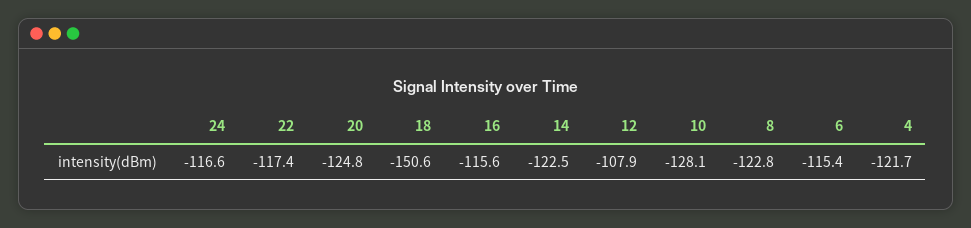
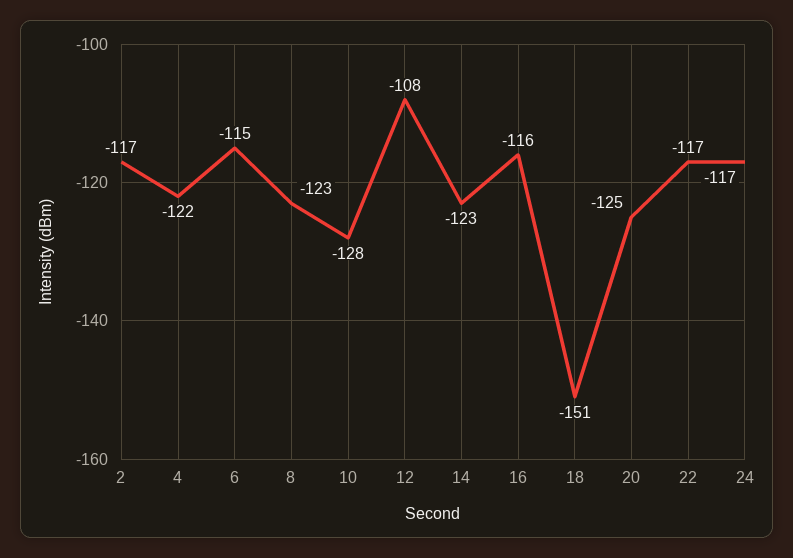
  {
    "24": -116.6,
    "22": -117.4,
    "20": -124.8,
    "18": -150.6,
    "16": -115.6,
    "14": -122.5,
    "12": -107.9,
    "10": -128.1,
    "8": -122.8,
    "6": -115.4,
-   "4": -121.7
+   "4": -121.7,
+   "2": -117
  }

